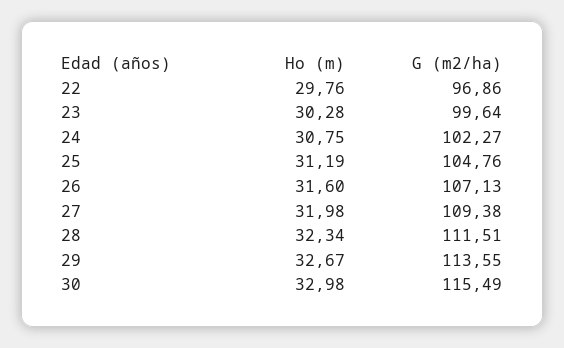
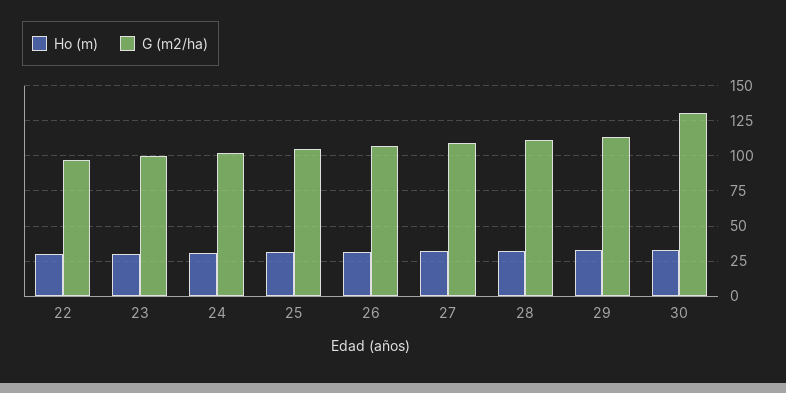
  {
    "Ho (m)": {
      "22": 29.76,
      "23": 30.28,
      "24": 30.75,
      "25": 31.19,
      "26": 31.6,
      "27": 31.98,
      "28": 32.34,
      "29": 32.67,
      "30": 32.98
    },
    "G (m2/ha)": {
      "22": 96.86,
      "23": 99.64,
      "24": 102.27,
      "25": 104.76,
      "26": 107.13,
      "27": 109.38,
      "28": 111.51,
      "29": 113.55,
-     "30": 115.49
+     "30": 130
    }
  }

